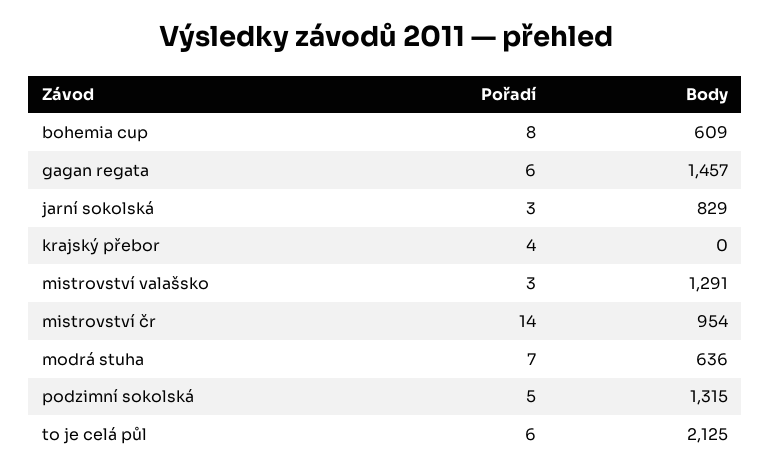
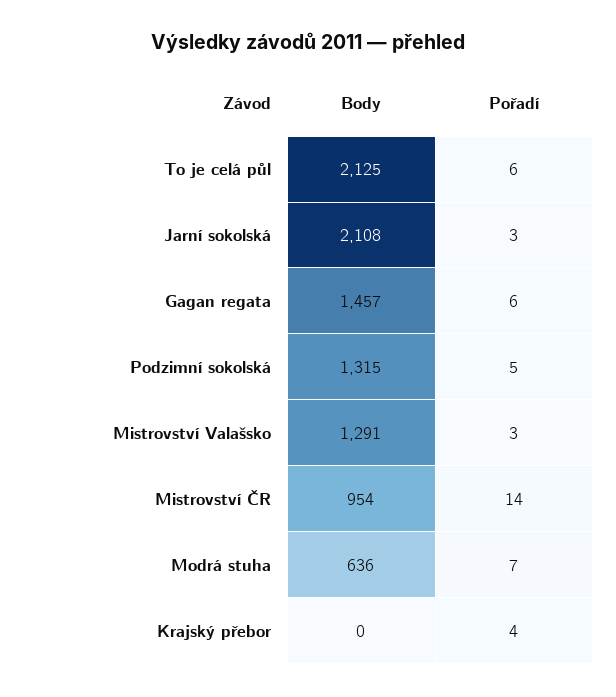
  {
    "Pořadí": {
-     "bohemia cup": 8,
      "gagan regata": 6,
      "jarní sokolská": 3,
      "krajský přebor": 4,
      "mistrovství valašsko": 3,
      "mistrovství čr": 14,
      "modrá stuha": 7,
      "podzimní sokolská": 5,
      "to je celá půl": 6
    },
    "Body": {
-     "bohemia cup": 609,
      "gagan regata": 1457,
-     "jarní sokolská": 829,
+     "jarní sokolská": 2108,
      "krajský přebor": 0,
      "mistrovství valašsko": 1291,
      "mistrovství čr": 954,
      "modrá stuha": 636,
      "podzimní sokolská": 1315,
      "to je celá půl": 2125
    }
  }

